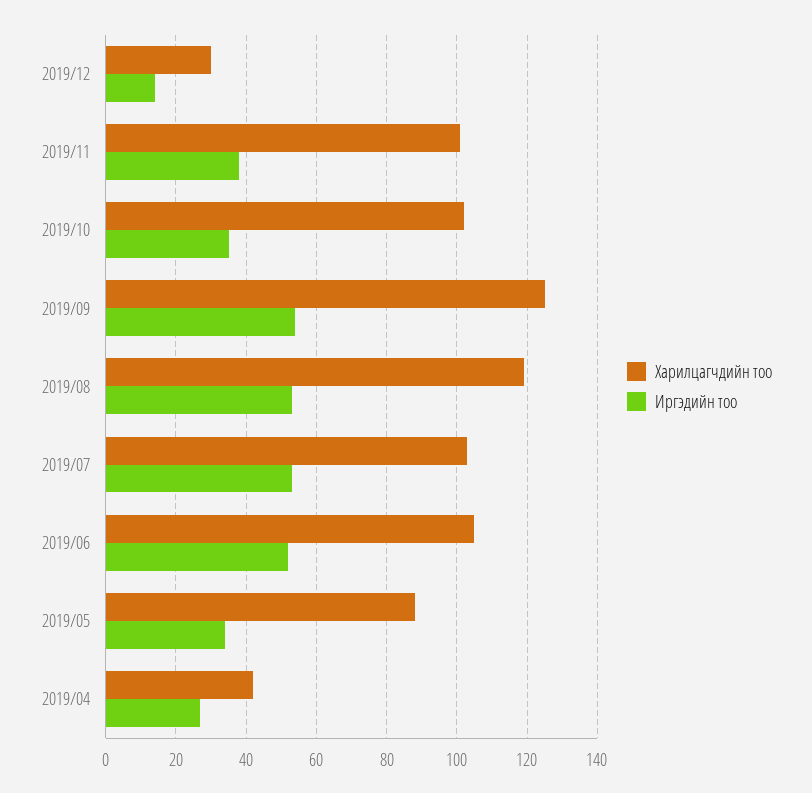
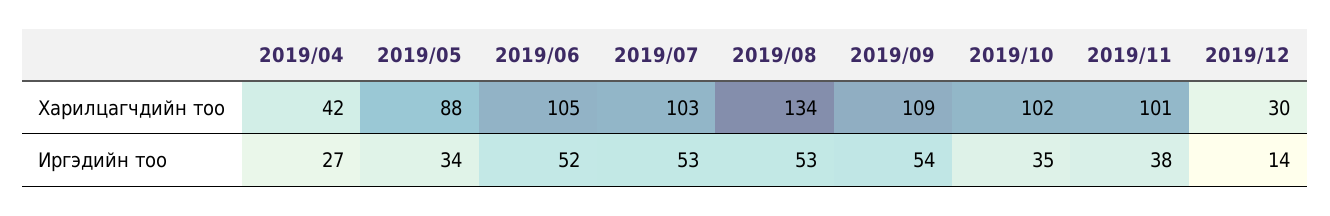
  {
    "Харилцагчдийн тоо": {
      "2019/12": 30,
      "2019/11": 101,
      "2019/10": 102,
-     "2019/09": 125,
+     "2019/09": 109,
-     "2019/08": 120,
+     "2019/08": 134,
      "2019/07": 103,
      "2019/06": 105,
      "2019/05": 88,
      "2019/04": 42
    },
    "Иргэдийн тоо": {
      "2019/12": 14,
      "2019/11": 38,
      "2019/10": 35,
      "2019/09": 54,
      "2019/08": 53,
      "2019/07": 53,
      "2019/06": 52,
      "2019/05": 34,
      "2019/04": 27
    }
  }

